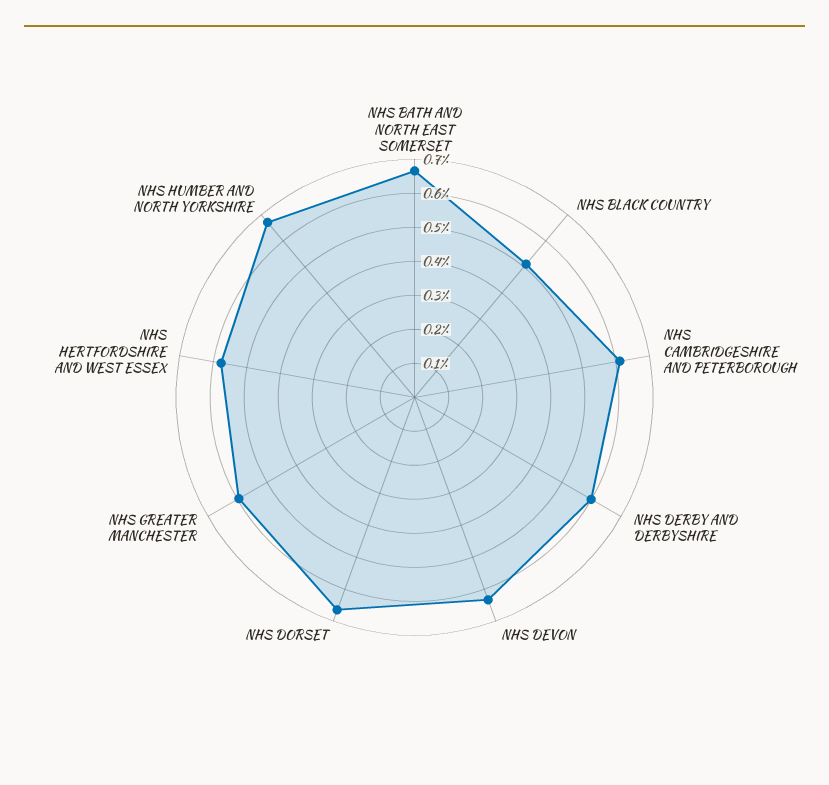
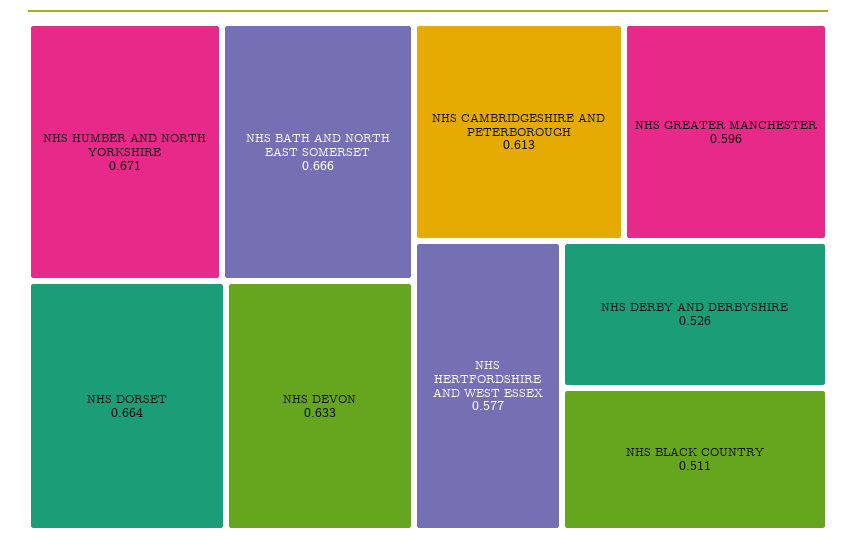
  {
    "NHS BATH AND NORTH EAST SOMERSET": 0.666,
    "NHS BLACK COUNTRY": 0.511,
    "NHS CAMBRIDGESHIRE AND PETERBOROUGH": 0.613,
-   "NHS DERBY AND DERBYSHIRE": 0.6,
+   "NHS DERBY AND DERBYSHIRE": 0.526,
    "NHS DEVON": 0.633,
    "NHS DORSET": 0.664,
    "NHS GREATER MANCHESTER": 0.596,
    "NHS HERTFORDSHIRE AND WEST ESSEX": 0.577,
    "NHS HUMBER AND NORTH YORKSHIRE": 0.671
  }

